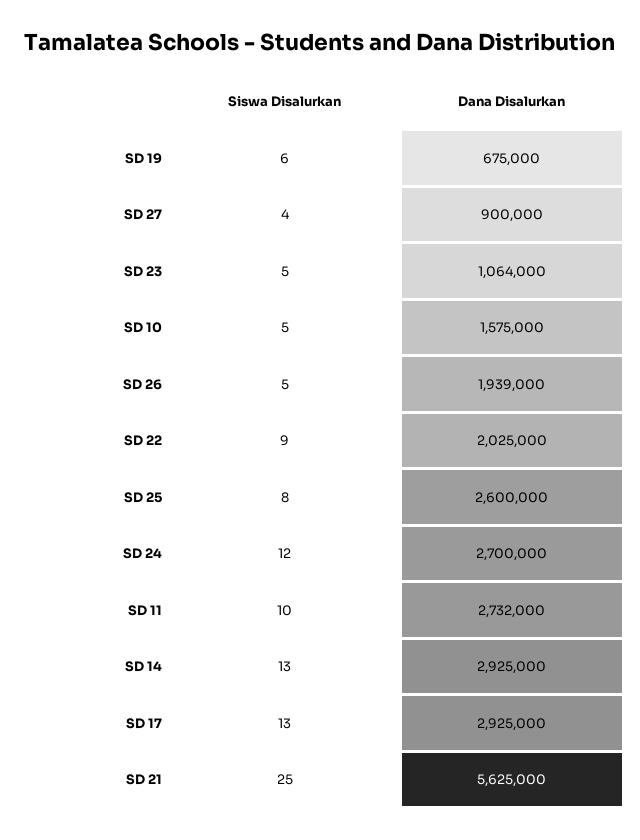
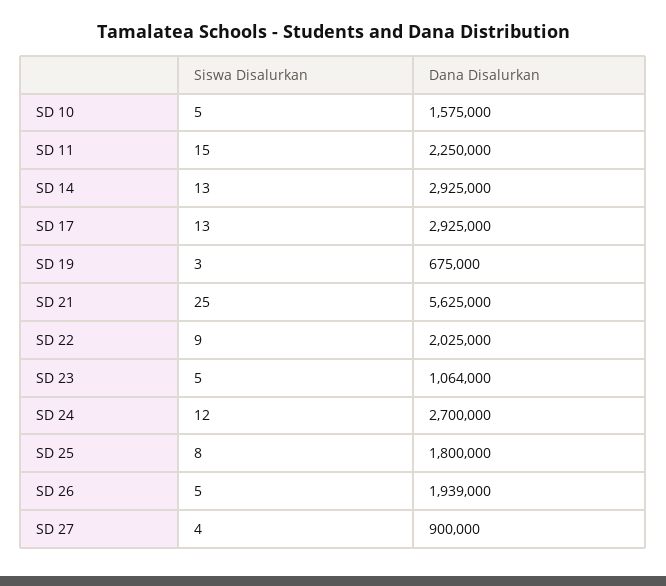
  {
    "Siswa Disalurkan": {
-     "SD 19": 6,
+     "SD 19": 3,
      "SD 27": 4,
      "SD 23": 5,
      "SD 10": 5,
      "SD 26": 5,
      "SD 22": 9,
      "SD 25": 8,
      "SD 24": 12,
-     "SD 11": 10,
+     "SD 11": 15,
      "SD 14": 13,
      "SD 17": 13,
      "SD 21": 25
    },
    "Dana Disalurkan": {
      "SD 19": 675000,
      "SD 27": 900000,
      "SD 23": 1064000,
      "SD 10": 1575000,
      "SD 26": 1939000,
      "SD 22": 2025000,
-     "SD 25": 2600000,
+     "SD 25": 1800000,
      "SD 24": 2700000,
-     "SD 11": 2732000,
+     "SD 11": 2250000,
      "SD 14": 2925000,
      "SD 17": 2925000,
      "SD 21": 5625000
    }
  }

